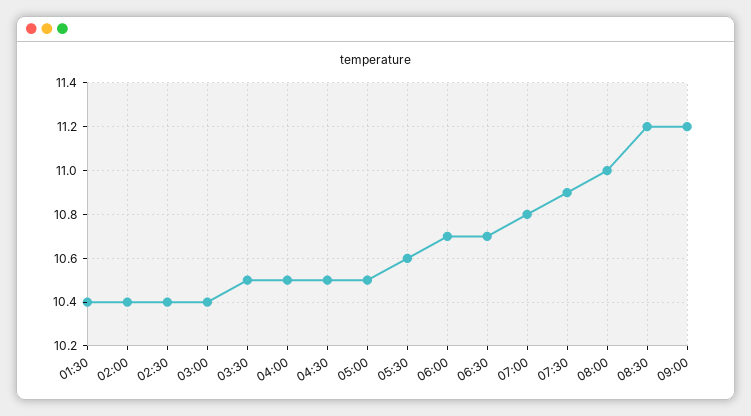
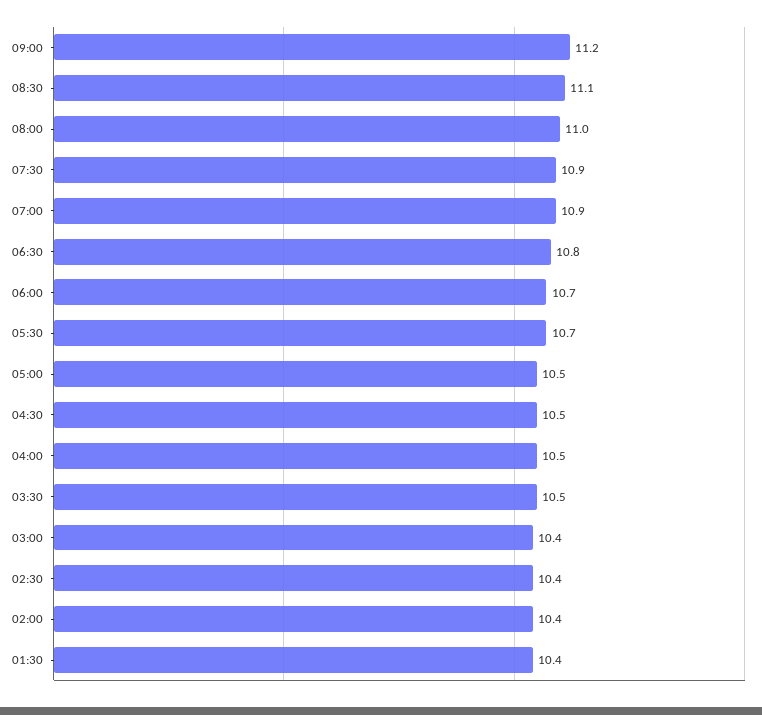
  {
    "01:30": 10.4,
    "02:00": 10.4,
    "02:30": 10.4,
    "03:00": 10.4,
    "03:30": 10.5,
    "04:00": 10.5,
    "04:30": 10.5,
    "05:00": 10.5,
-   "05:30": 10.6,
+   "05:30": 10.7,
    "06:00": 10.7,
-   "06:30": 10.7,
+   "06:30": 10.8,
-   "07:00": 10.8,
+   "07:00": 10.9,
    "07:30": 10.9,
    "08:00": 11,
-   "08:30": 11.2,
+   "08:30": 11.1,
    "09:00": 11.2
  }

